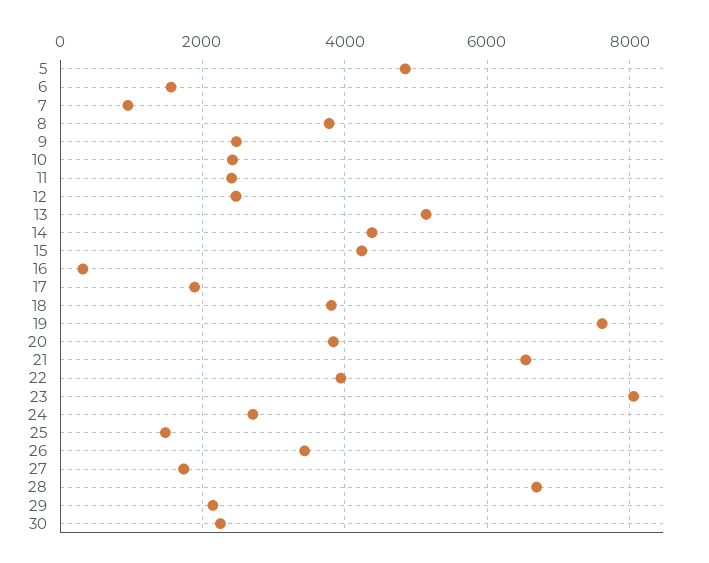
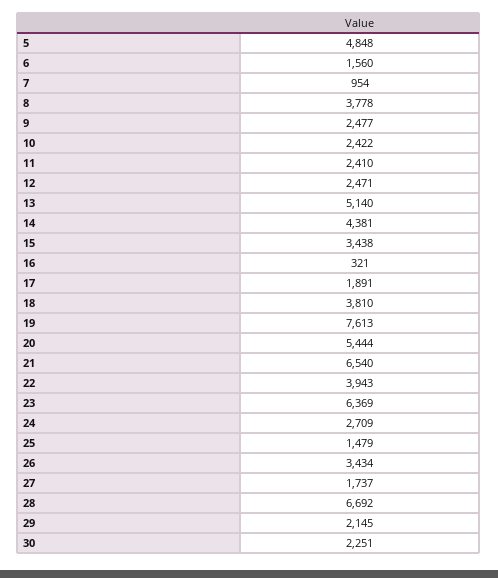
  {
    "5": 4848,
    "6": 1560,
    "7": 954,
    "8": 3778,
    "9": 2477,
    "10": 2422,
    "11": 2410,
    "12": 2471,
    "13": 5140,
    "14": 4381,
-   "15": 4200,
+   "15": 3438,
    "16": 321,
    "17": 1891,
    "18": 3810,
    "19": 7613,
-   "20": 3800,
+   "20": 5444,
    "21": 6540,
    "22": 3943,
-   "23": 8000,
+   "23": 6369,
    "24": 2709,
    "25": 1479,
    "26": 3434,
    "27": 1737,
    "28": 6692,
    "29": 2145,
    "30": 2251
  }

